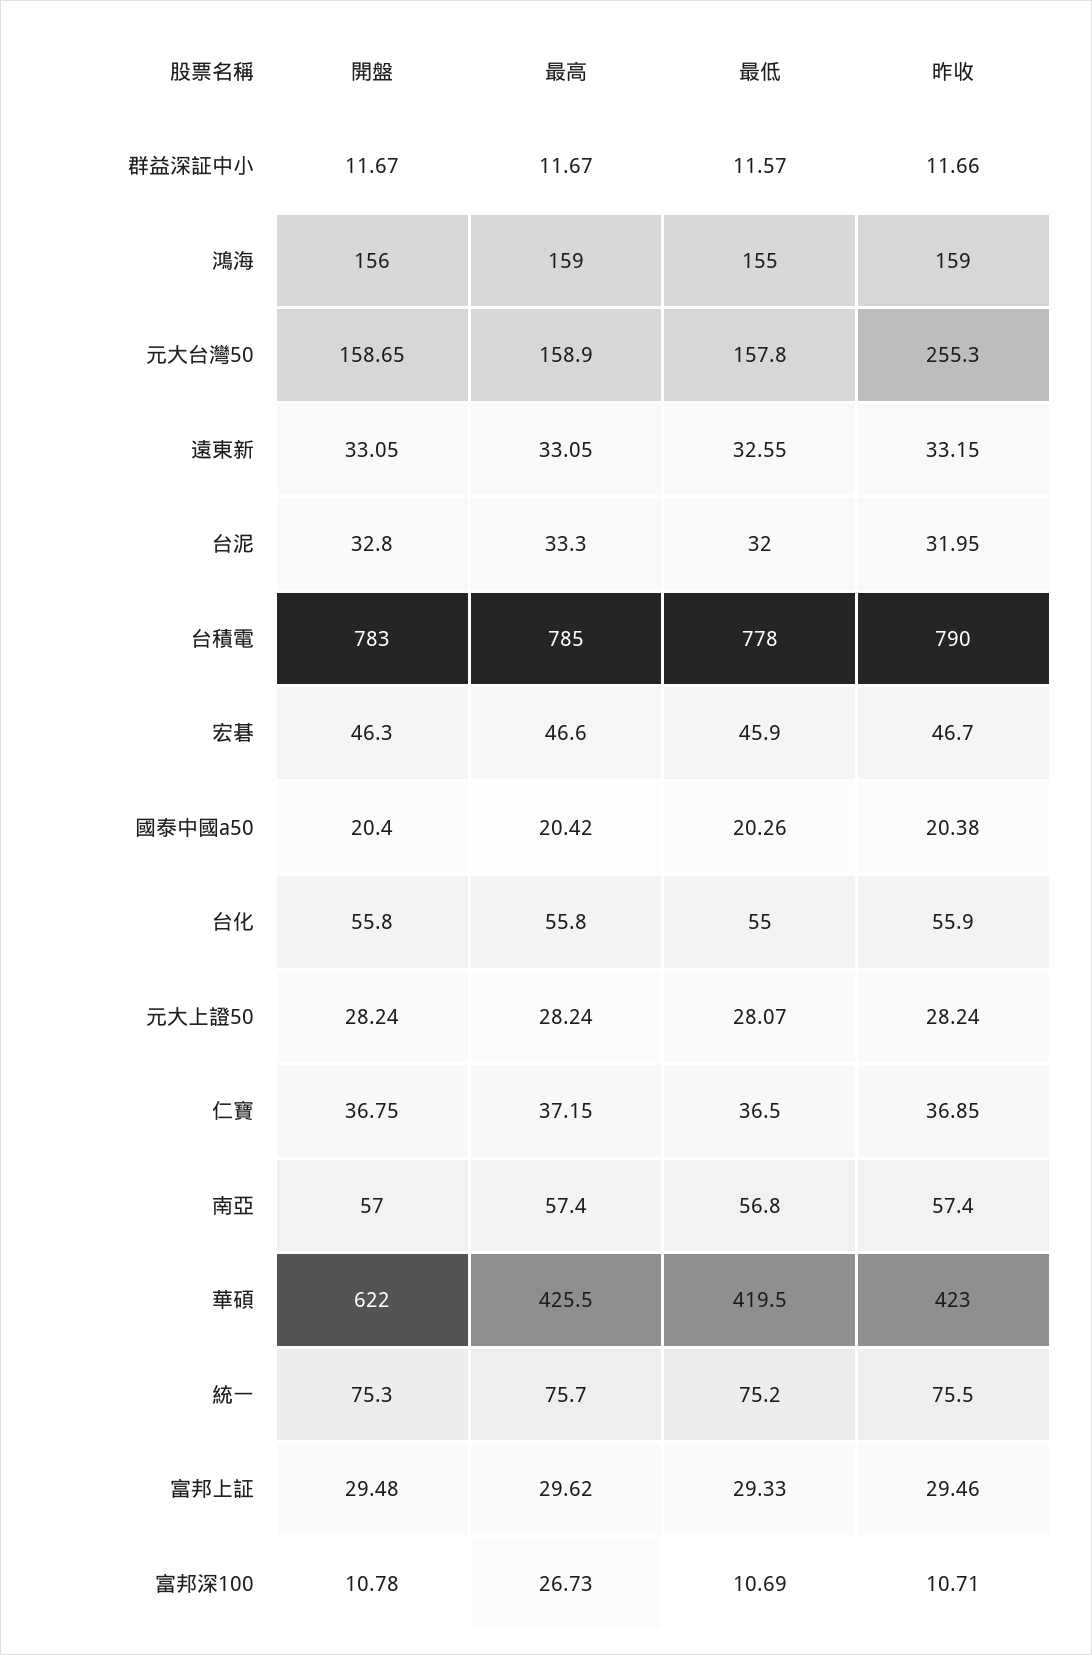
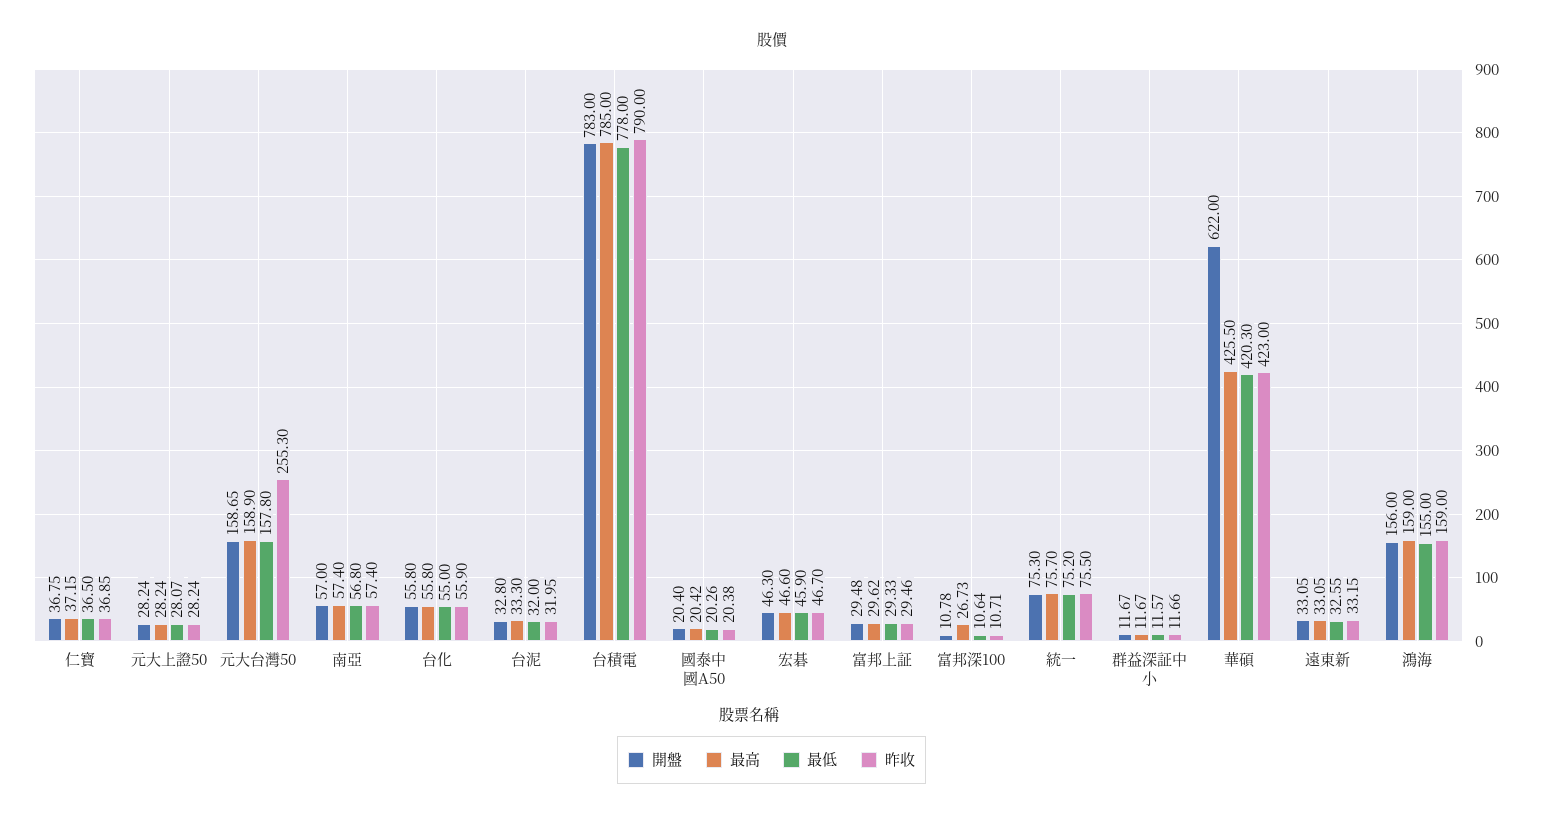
  {
    "開盤": {
      "群益深証中小": 11.67,
      "鴻海": 156,
      "元大台灣50": 158.65,
      "遠東新": 33.05,
      "台泥": 32.8,
      "台積電": 783,
      "宏碁": 46.3,
      "國泰中國a50": 20.4,
      "台化": 55.8,
      "元大上證50": 28.24,
      "仁寶": 36.75,
      "南亞": 57,
      "華碩": 622,
      "統一": 75.3,
      "富邦上証": 29.48,
      "富邦深100": 10.78
    },
    "最高": {
      "群益深証中小": 11.67,
      "鴻海": 159,
      "元大台灣50": 158.9,
      "遠東新": 33.05,
      "台泥": 33.3,
      "台積電": 785,
      "宏碁": 46.6,
      "國泰中國a50": 20.42,
      "台化": 55.8,
      "元大上證50": 28.24,
      "仁寶": 37.15,
      "南亞": 57.4,
      "華碩": 425.5,
      "統一": 75.7,
      "富邦上証": 29.62,
      "富邦深100": 26.73
    },
    "最低": {
      "群益深証中小": 11.57,
      "鴻海": 155,
      "元大台灣50": 157.8,
      "遠東新": 32.55,
      "台泥": 32,
      "台積電": 778,
      "宏碁": 45.9,
      "國泰中國a50": 20.26,
      "台化": 55,
      "元大上證50": 28.07,
      "仁寶": 36.5,
      "南亞": 56.8,
-     "華碩": 419.5,
+     "華碩": 420.3,
      "統一": 75.2,
      "富邦上証": 29.33,
-     "富邦深100": 10.69
+     "富邦深100": 10.64
    },
    "昨收": {
      "群益深証中小": 11.66,
      "鴻海": 159,
      "元大台灣50": 255.3,
      "遠東新": 33.15,
      "台泥": 31.95,
      "台積電": 790,
      "宏碁": 46.7,
      "國泰中國a50": 20.38,
      "台化": 55.9,
      "元大上證50": 28.24,
      "仁寶": 36.85,
      "南亞": 57.4,
      "華碩": 423,
      "統一": 75.5,
      "富邦上証": 29.46,
      "富邦深100": 10.71
    }
  }

